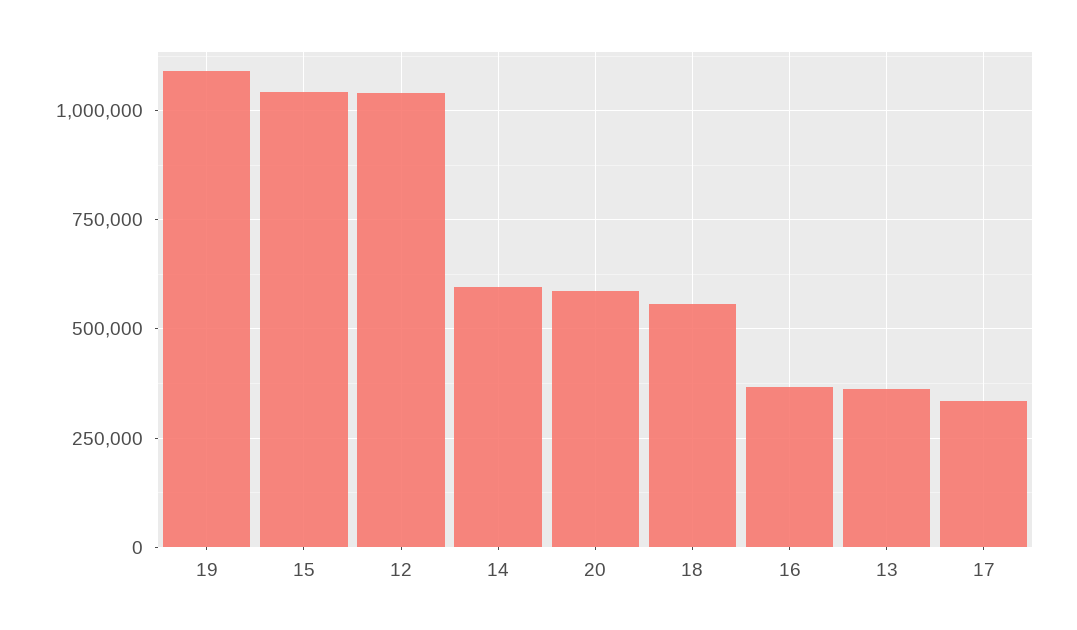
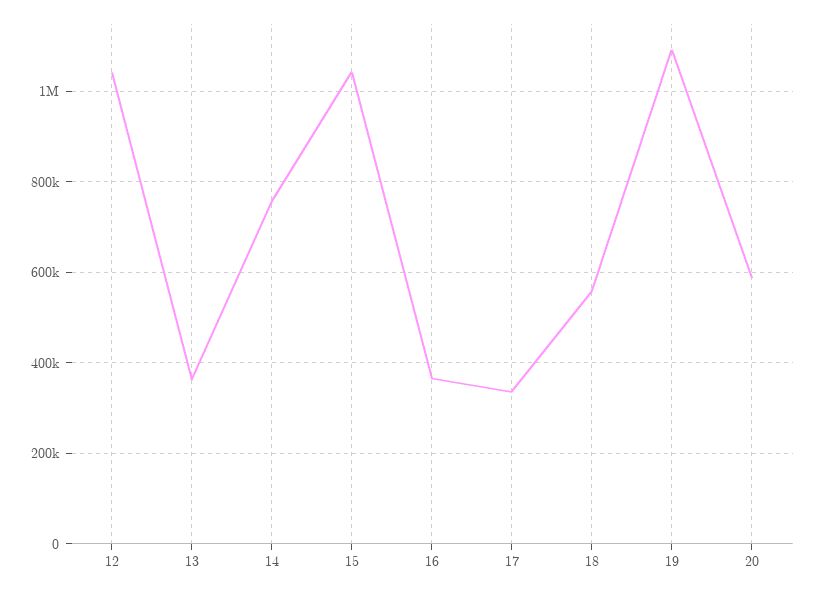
  {
    "19": 1100000,
    "15": 1040000,
    "12": 1040000,
-   "14": 600000,
+   "14": 760000,
    "20": 580000,
    "18": 560000,
    "16": 360000,
    "13": 360000,
    "17": 340000
  }

